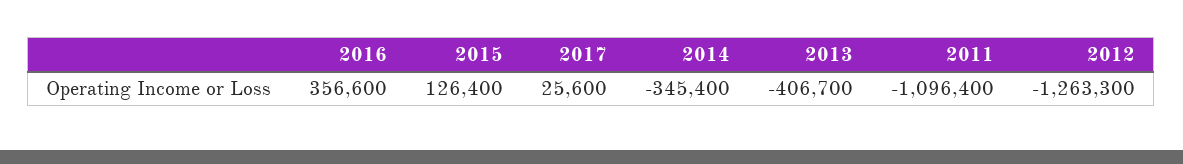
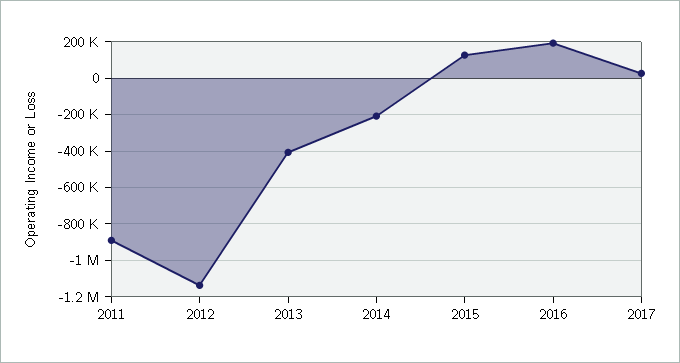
  {
-   "2016": 356600,
+   "2016": 200000,
    "2015": 126400,
    "2017": 25600,
-   "2014": -345400,
+   "2014": -200000,
    "2013": -406700,
-   "2011": -1096400,
+   "2011": -900000,
-   "2012": -1263300
+   "2012": -1150000
  }

